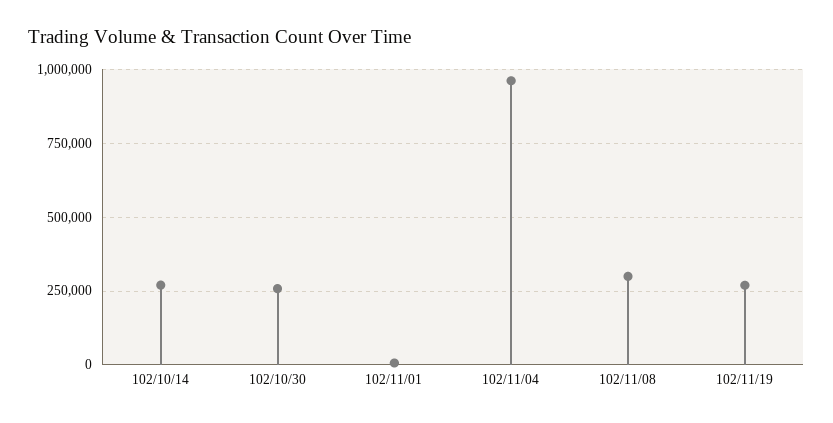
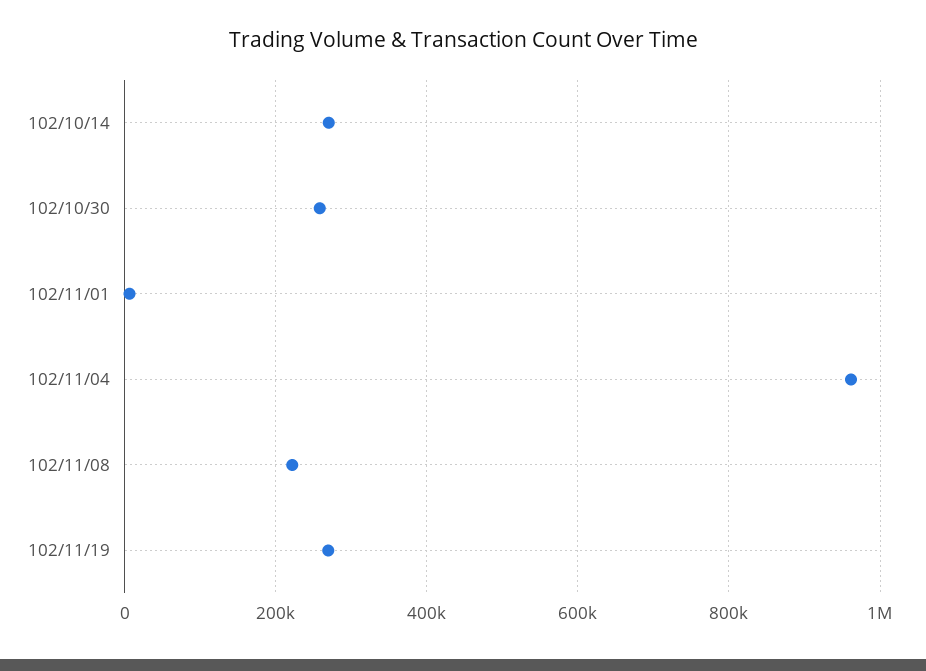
  {
    "102/10/14": 280000,
    "102/10/30": 260000,
    "102/11/01": 0,
    "102/11/04": 960000,
-   "102/11/08": 300000,
+   "102/11/08": 220000,
    "102/11/19": 260000
  }

